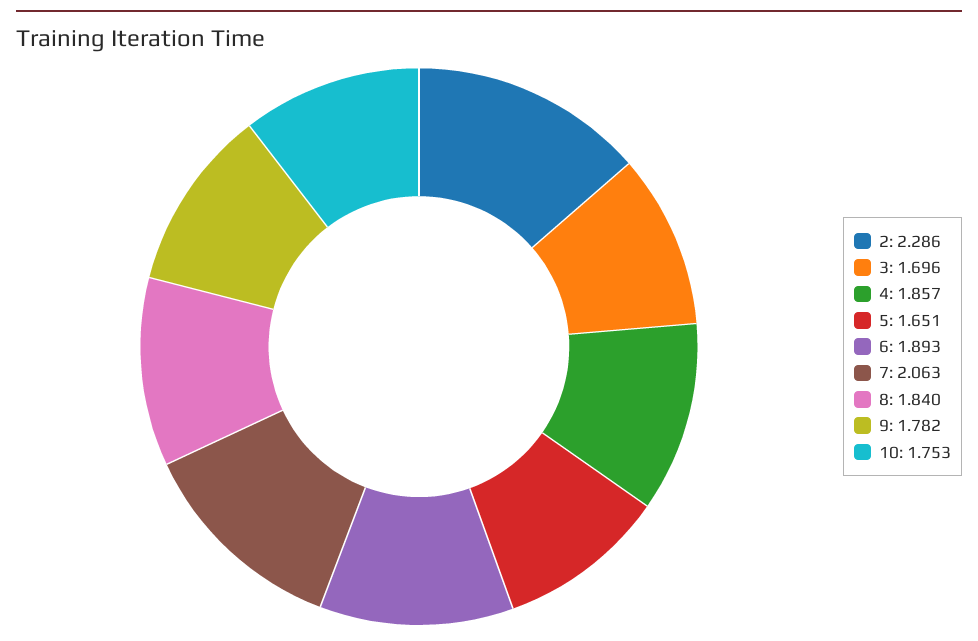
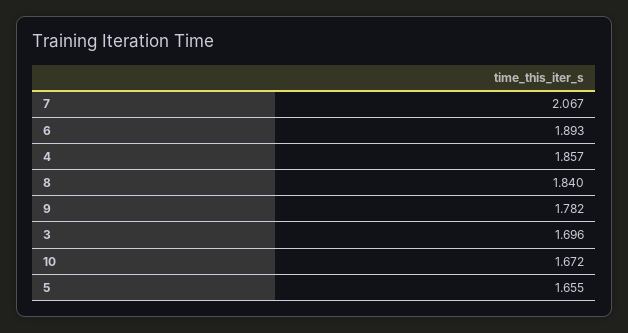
  {
-   "2": 2.286,
    "3": 1.696,
    "4": 1.857,
-   "5": 1.651,
+   "5": 1.655,
    "6": 1.893,
-   "7": 2.063,
+   "7": 2.067,
    "8": 1.84,
    "9": 1.782,
-   "10": 1.753
+   "10": 1.672
  }

